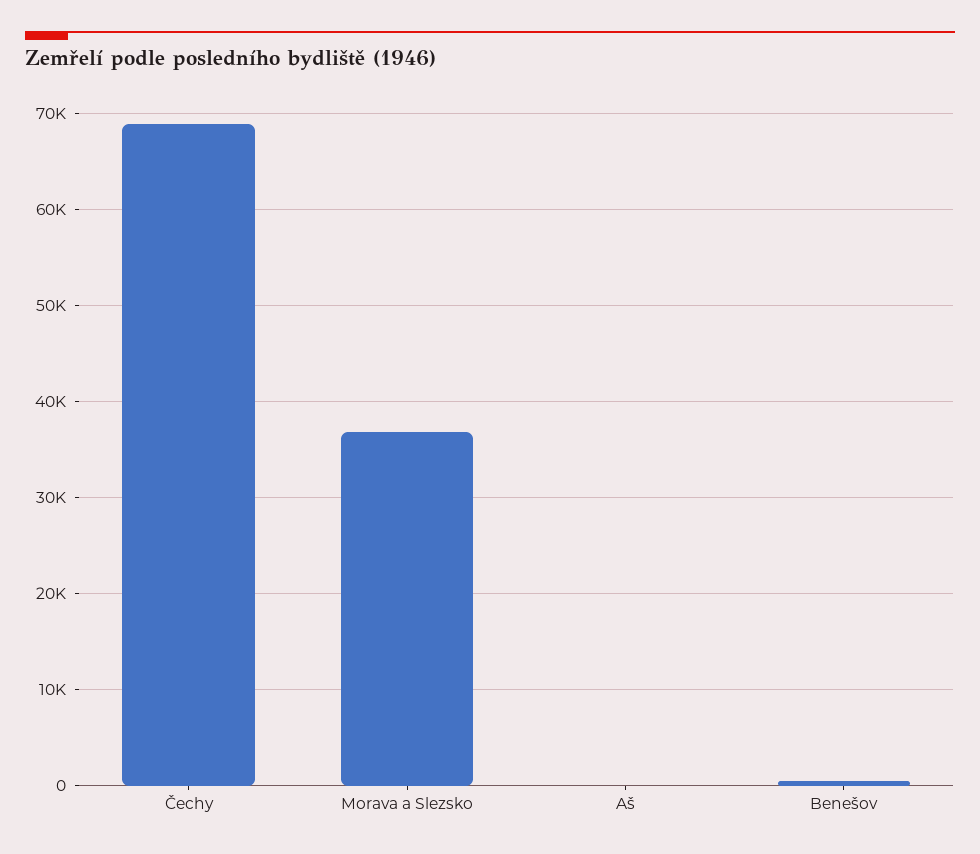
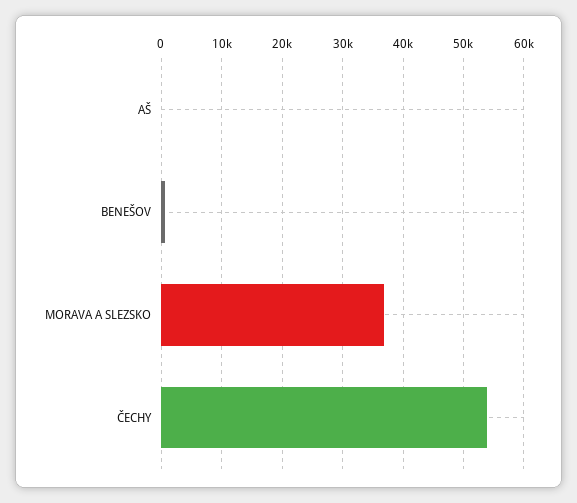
  {
-   "Čechy": 69000,
+   "Čechy": 54000,
    "Morava a Slezsko": 37000,
    "Aš": 0,
    "Benešov": 1000
  }

